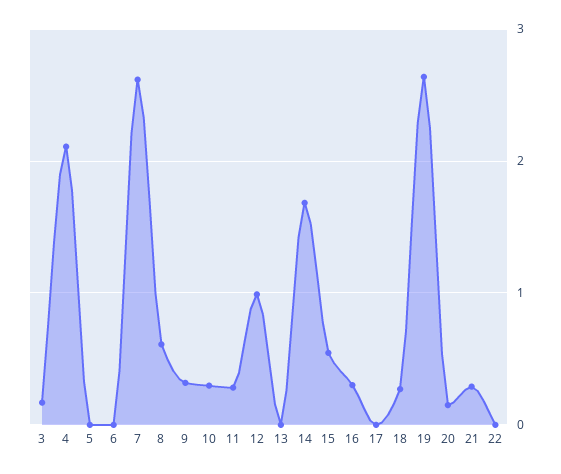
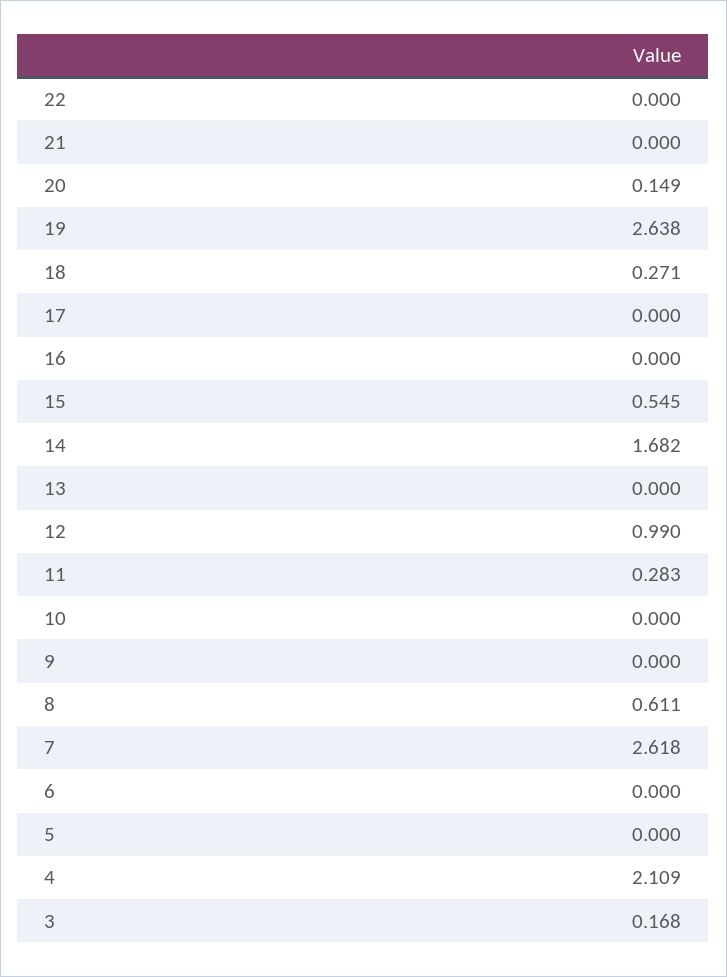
  {
    "3": 0.168,
    "4": 2.109,
    "5": 0,
    "6": 0,
    "7": 2.618,
    "8": 0.611,
-   "9": 0.3,
+   "9": 0,
-   "10": 0.3,
+   "10": 0,
    "11": 0.283,
    "12": 0.99,
    "13": 0,
    "14": 1.682,
    "15": 0.545,
-   "16": 0.3,
+   "16": 0,
    "17": 0,
    "18": 0.271,
    "19": 2.638,
    "20": 0.149,
-   "21": 0.3,
+   "21": 0,
    "22": 0
  }

